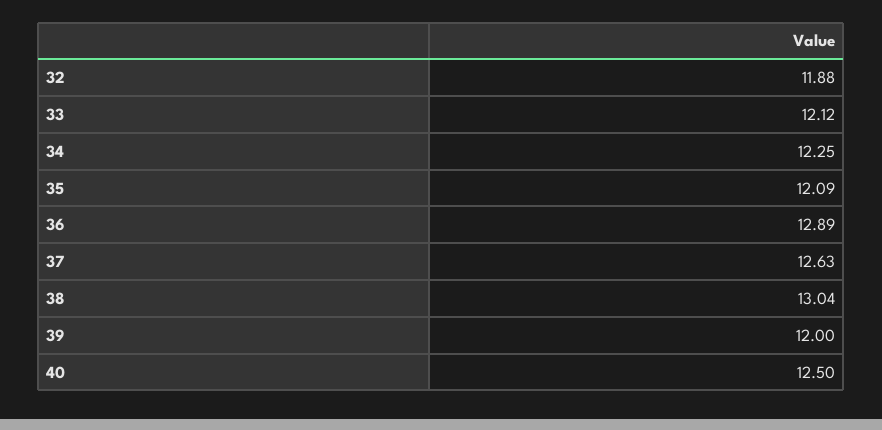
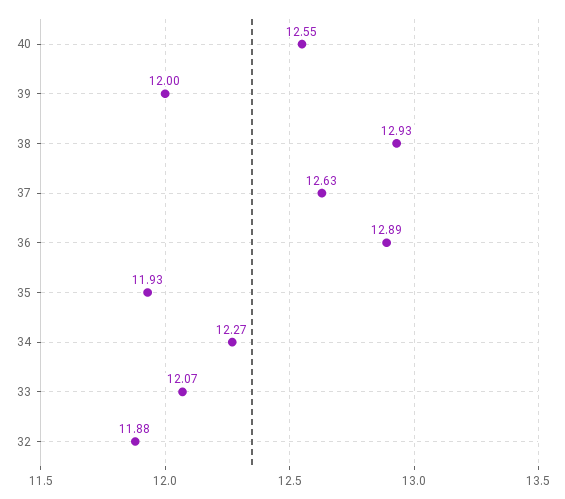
  {
    "32": 11.88,
-   "33": 12.12,
+   "33": 12.07,
-   "34": 12.25,
+   "34": 12.27,
-   "35": 12.09,
+   "35": 11.93,
    "36": 12.89,
    "37": 12.63,
-   "38": 13.04,
+   "38": 12.93,
    "39": 12,
-   "40": 12.5
+   "40": 12.55
  }

